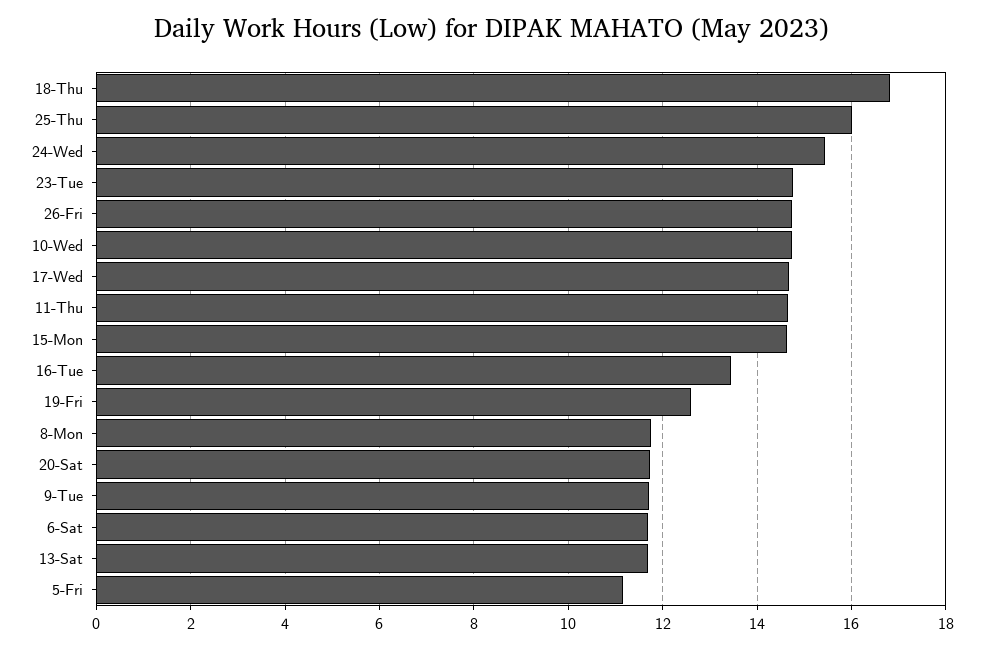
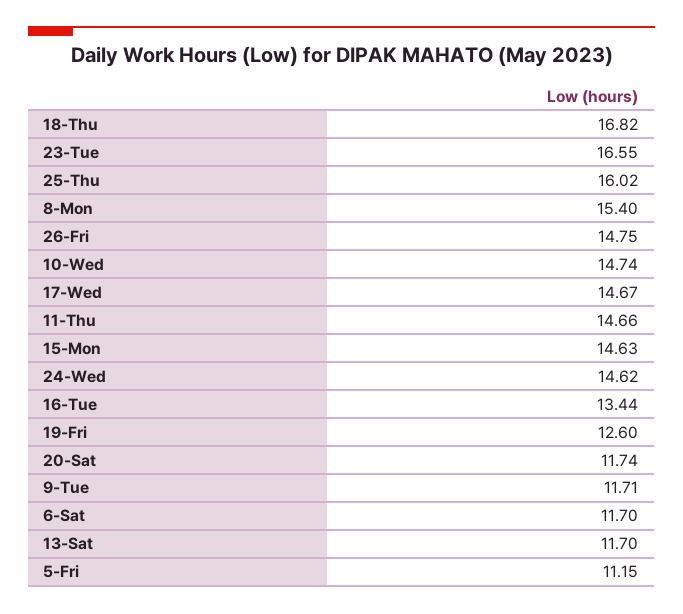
  {
    "18-Thu": 16.82,
    "25-Thu": 16.02,
-   "24-Wed": 15.4,
+   "24-Wed": 14.62,
-   "23-Tue": 14.8,
+   "23-Tue": 16.55,
    "26-Fri": 14.75,
    "10-Wed": 14.74,
    "17-Wed": 14.67,
    "11-Thu": 14.66,
    "15-Mon": 14.63,
    "16-Tue": 13.44,
    "19-Fri": 12.6,
-   "8-Mon": 11.8,
+   "8-Mon": 15.4,
    "20-Sat": 11.74,
    "9-Tue": 11.71,
    "6-Sat": 11.7,
    "13-Sat": 11.7,
    "5-Fri": 11.15
  }

